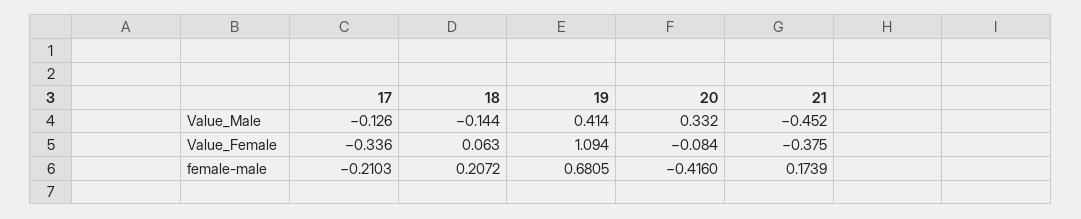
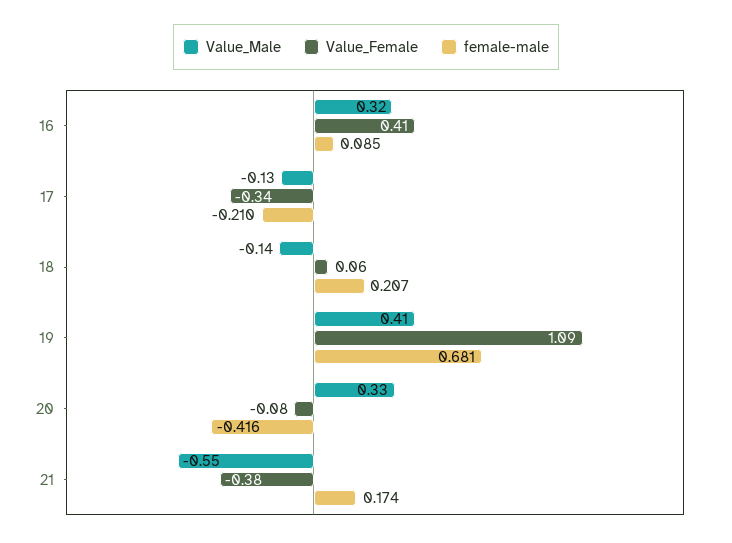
  {
    "Value_Male": {
      "17": -0.126,
      "18": -0.144,
      "19": 0.414,
      "20": 0.332,
-     "21": -0.452
+     "21": -0.55,
+     "16": 0.32
    },
    "Value_Female": {
      "17": -0.336,
      "18": 0.063,
      "19": 1.094,
      "20": -0.084,
-     "21": -0.375
+     "21": -0.375,
+     "16": 0.41
    },
    "female-male": {
      "17": -0.2103,
      "18": 0.2072,
      "19": 0.6805,
      "20": -0.416,
-     "21": 0.1739
+     "21": 0.1739,
+     "16": 0.085
    }
  }

